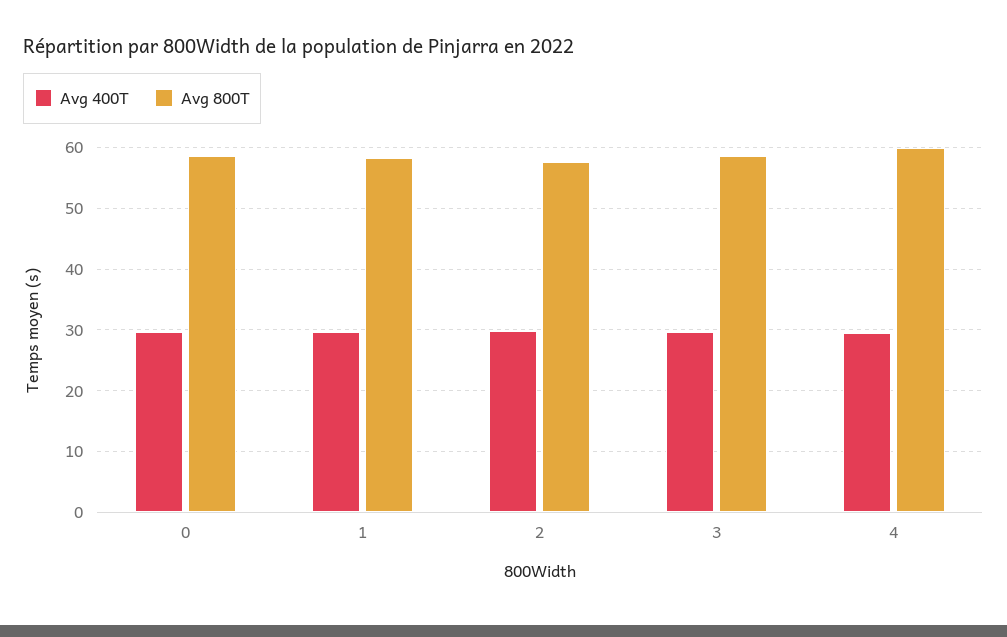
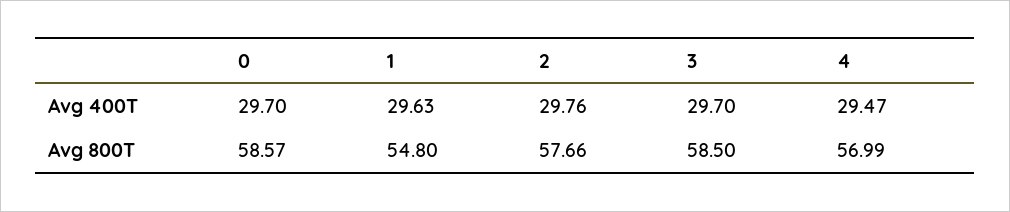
  {
    "Avg 400T": {
      "0": 29.7,
      "1": 29.63,
      "2": 29.76,
      "3": 29.7,
      "4": 29.47
    },
    "Avg 800T": {
      "0": 58.57,
-     "1": 58,
+     "1": 54.8,
      "2": 57.66,
      "3": 58.5,
-     "4": 60
+     "4": 56.99
    }
  }

